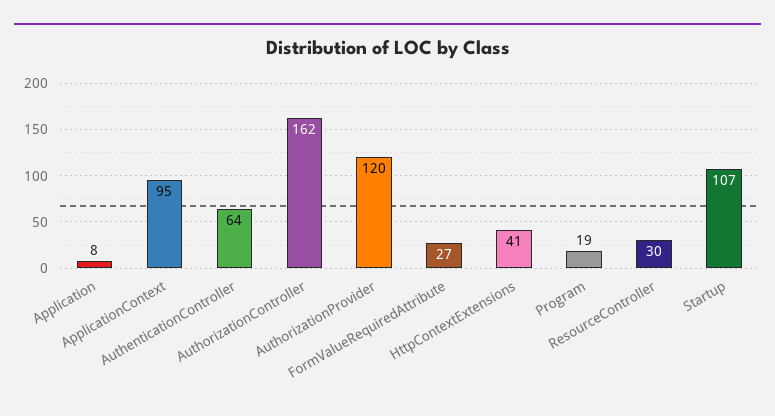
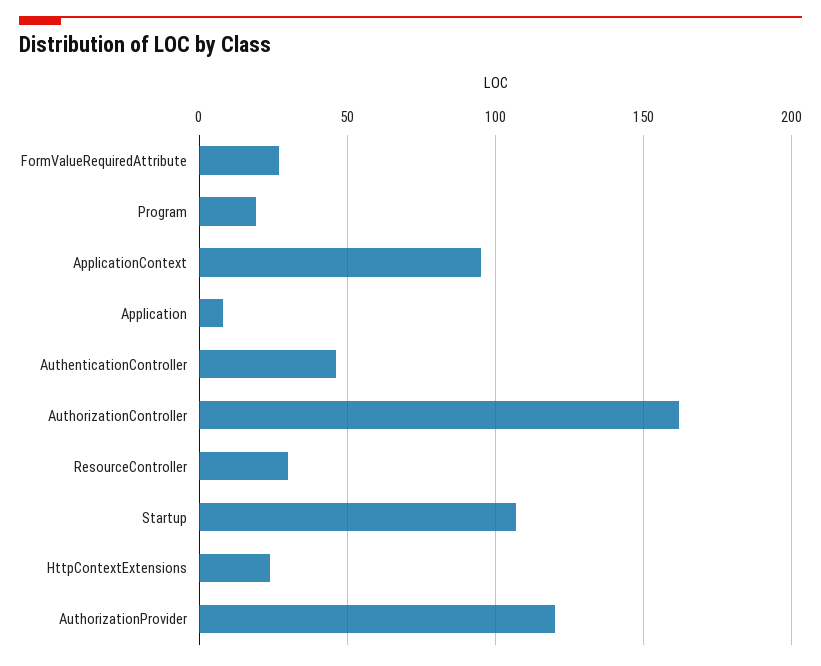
  {
    "Application": 8,
    "ApplicationContext": 95,
-   "AuthenticationController": 64,
+   "AuthenticationController": 45,
    "AuthorizationController": 162,
    "AuthorizationProvider": 120,
    "FormValueRequiredAttribute": 27,
-   "HttpContextExtensions": 41,
+   "HttpContextExtensions": 25,
    "Program": 19,
    "ResourceController": 30,
    "Startup": 107
  }

